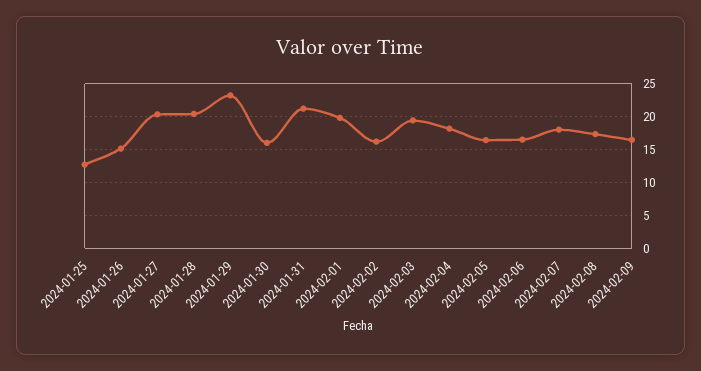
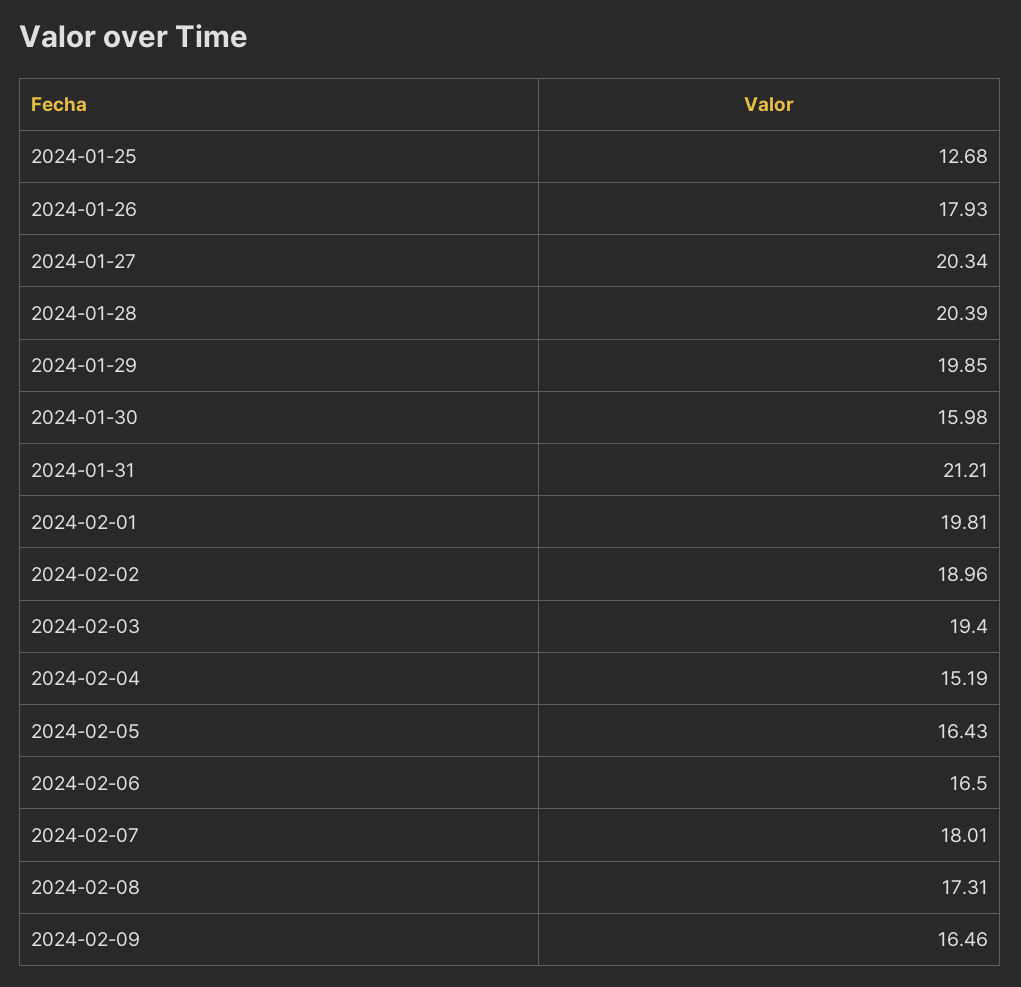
  {
    "2024-01-25": 12.68,
-   "2024-01-26": 15,
+   "2024-01-26": 17.93,
    "2024-01-27": 20.34,
    "2024-01-28": 20.39,
-   "2024-01-29": 23,
+   "2024-01-29": 19.85,
    "2024-01-30": 15.98,
    "2024-01-31": 21.21,
    "2024-02-01": 19.81,
-   "2024-02-02": 16,
+   "2024-02-02": 18.96,
    "2024-02-03": 19.4,
-   "2024-02-04": 18,
+   "2024-02-04": 15.19,
    "2024-02-05": 16.43,
    "2024-02-06": 16.5,
    "2024-02-07": 18.01,
    "2024-02-08": 17.31,
    "2024-02-09": 16.46
  }

